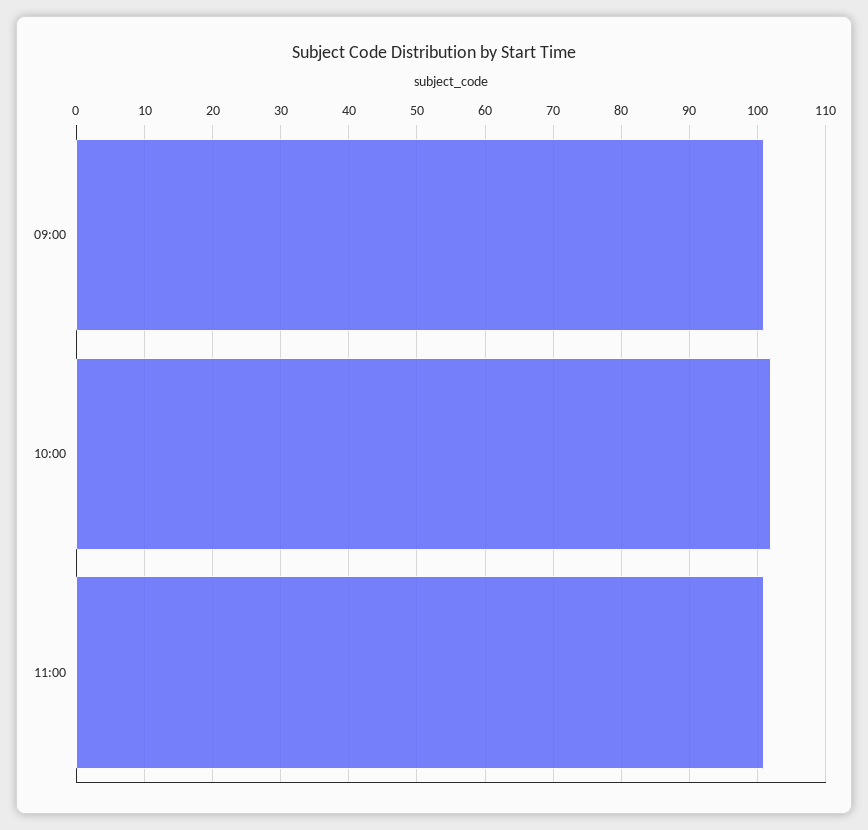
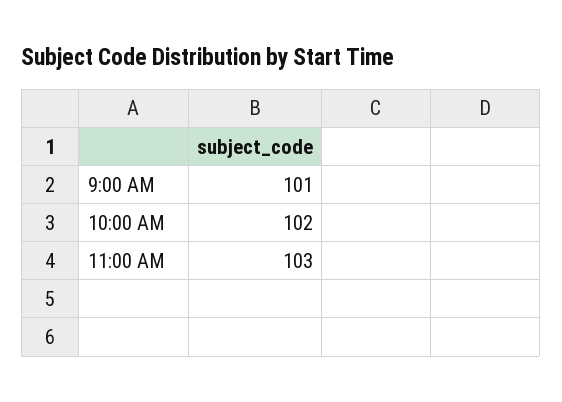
  {
    "09:00": 101,
    "10:00": 102,
-   "11:00": 101
+   "11:00": 103
  }

